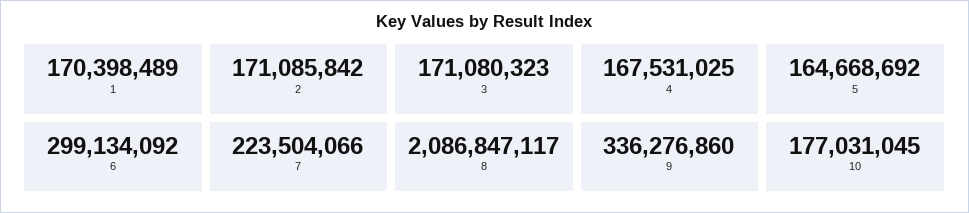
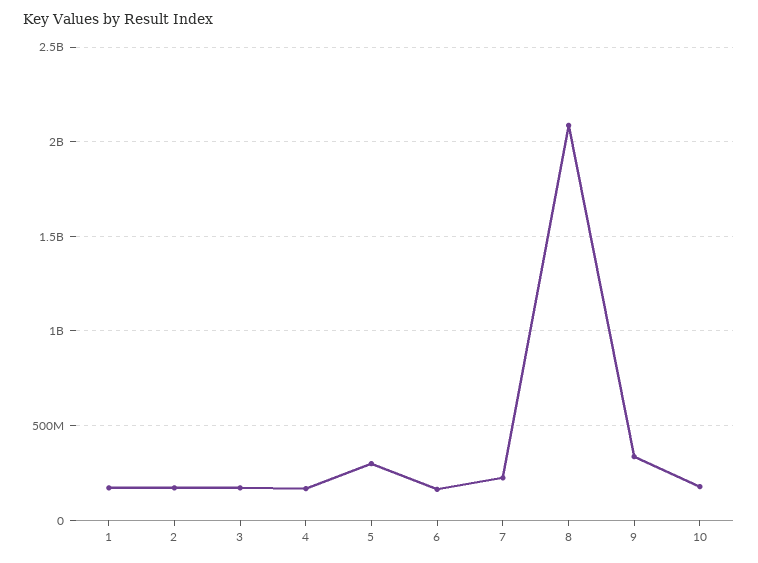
  {
    "1": 170398489,
    "2": 171085842,
    "3": 171080323,
    "4": 167531025,
-   "5": 164668692,
+   "5": 300000000,
-   "6": 299134092,
+   "6": 150000000,
    "7": 223504066,
    "8": 2086847117,
    "9": 336276860,
    "10": 177031045
  }

